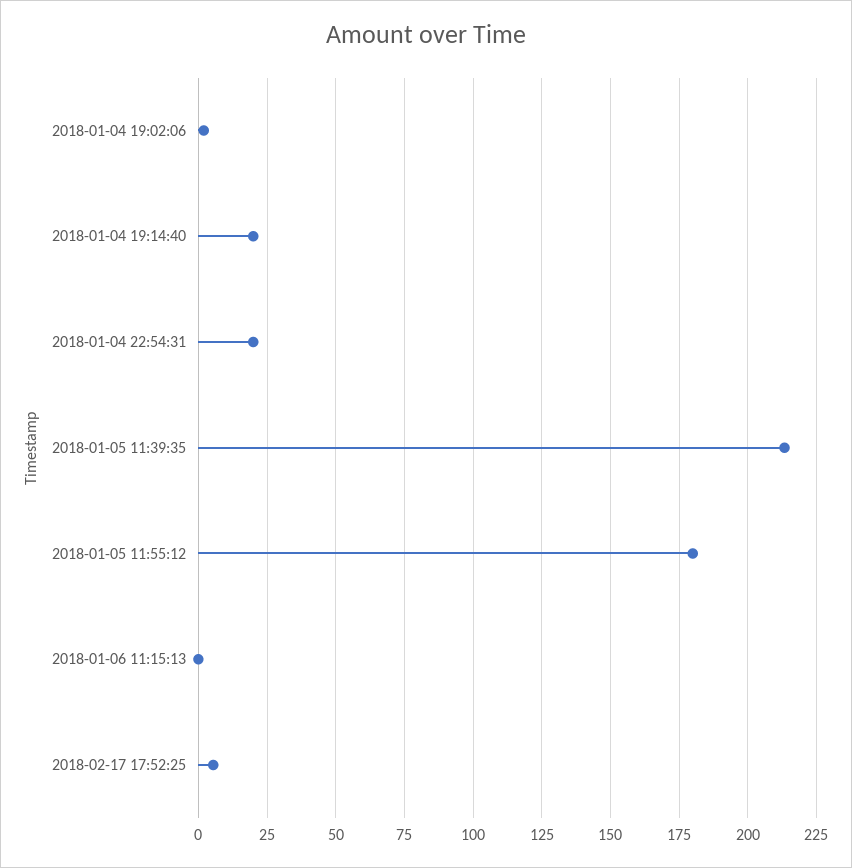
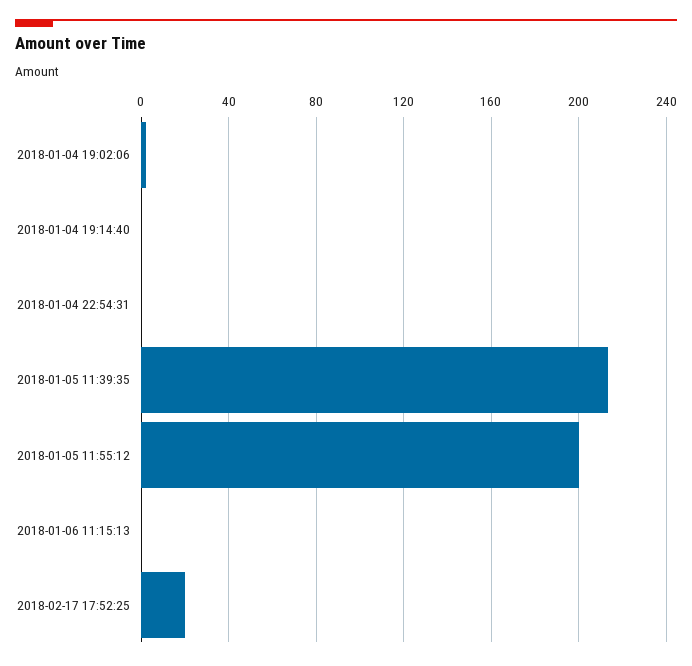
  {
    "2018-01-04 19:02:06": 2.5,
-   "2018-01-04 19:14:40": 20,
+   "2018-01-04 19:14:40": 0,
-   "2018-01-04 22:54:31": 20,
+   "2018-01-04 22:54:31": 0,
    "2018-01-05 11:39:35": 212.5,
-   "2018-01-05 11:55:12": 180,
+   "2018-01-05 11:55:12": 200,
    "2018-01-06 11:15:13": 0,
-   "2018-02-17 17:52:25": 5
+   "2018-02-17 17:52:25": 20
  }

